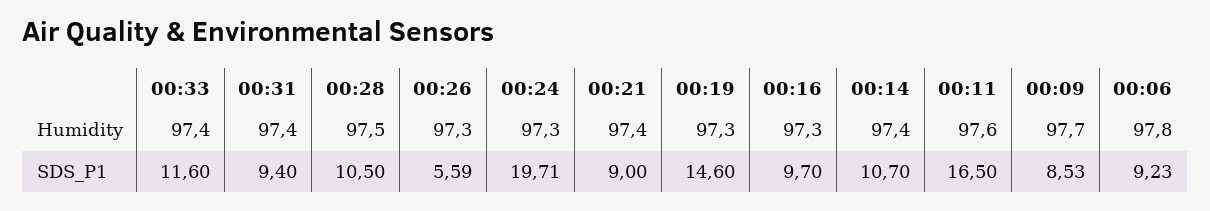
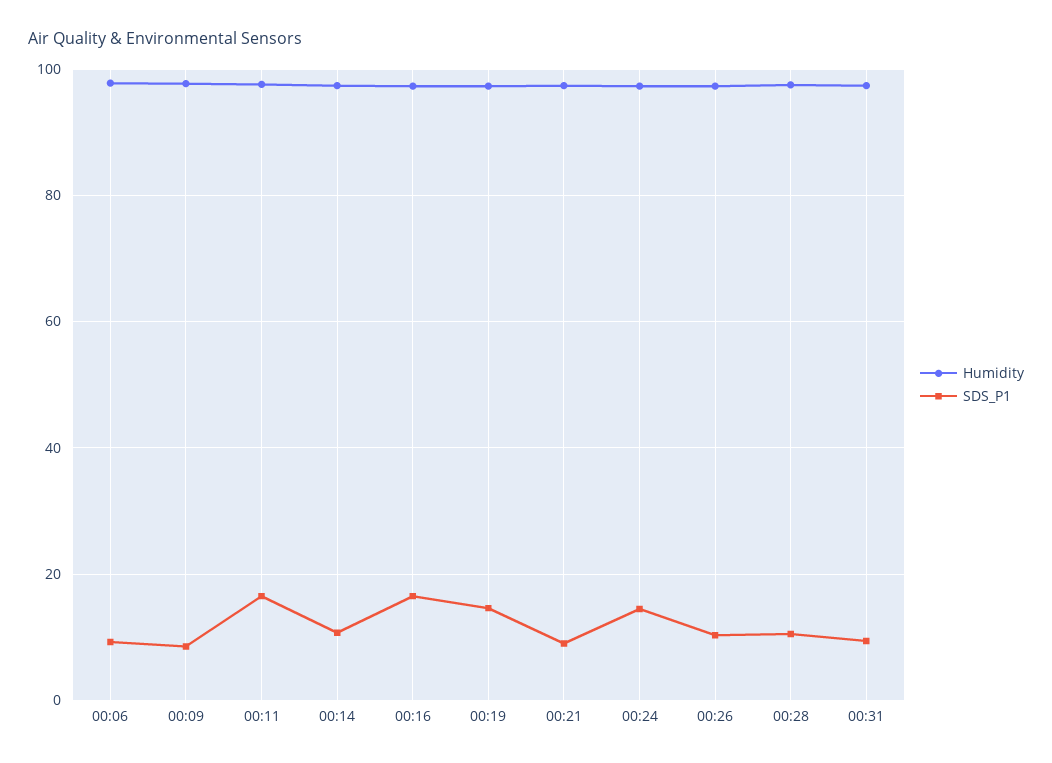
  {
    "Humidity": {
-     "00:33": 97.4,
      "00:31": 97.4,
      "00:28": 97.5,
      "00:26": 97.3,
      "00:24": 97.3,
      "00:21": 97.4,
      "00:19": 97.3,
      "00:16": 97.3,
      "00:14": 97.4,
      "00:11": 97.6,
      "00:09": 97.7,
      "00:06": 97.8
    },
    "SDS_P1": {
-     "00:33": 11.6,
      "00:31": 9.4,
      "00:28": 10.5,
-     "00:26": 5.59,
+     "00:26": 10,
-     "00:24": 19.71,
+     "00:24": 14,
      "00:21": 9,
      "00:19": 14.6,
-     "00:16": 9.7,
+     "00:16": 16,
      "00:14": 10.7,
      "00:11": 16.5,
      "00:09": 8.53,
      "00:06": 9.23
    }
  }

